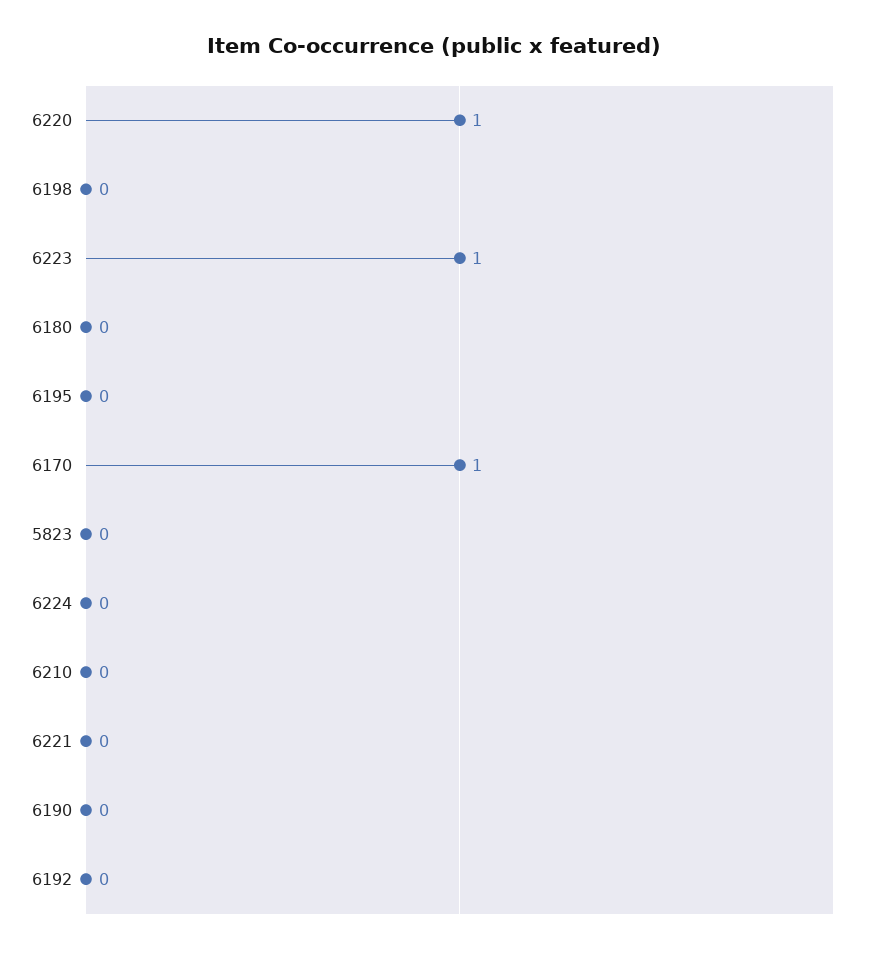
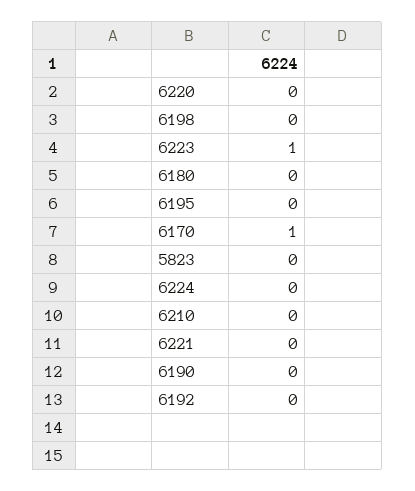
  {
-   "6220": 1,
+   "6220": 0,
    "6198": 0,
    "6223": 1,
    "6180": 0,
    "6195": 0,
    "6170": 1,
    "5823": 0,
    "6224": 0,
    "6210": 0,
    "6221": 0,
    "6190": 0,
    "6192": 0
  }

